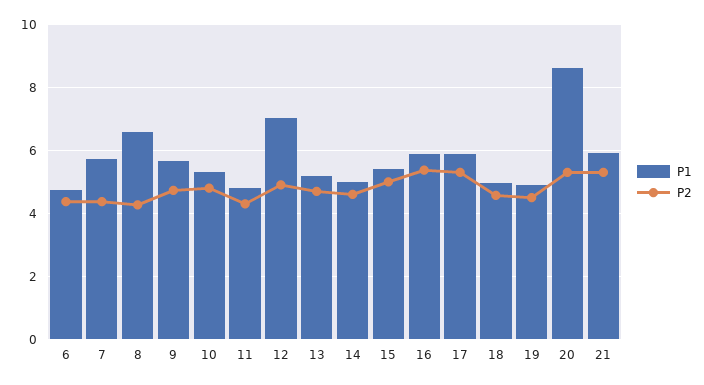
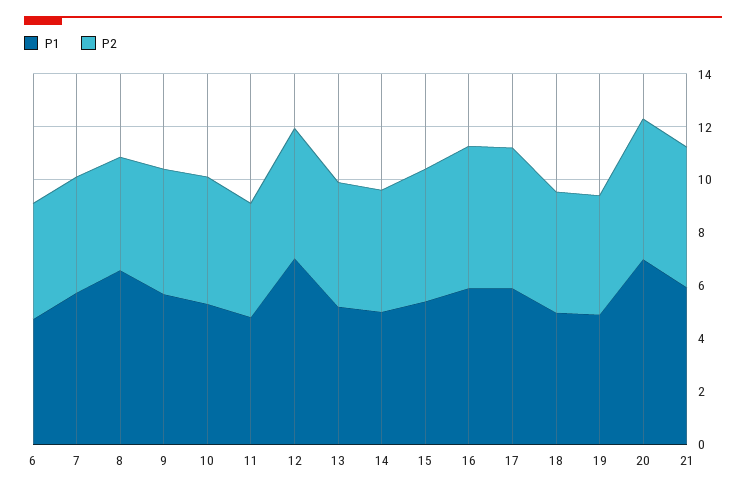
  {
    "P1": {
      "6": 4.8,
      "7": 5.8,
      "8": 6.6,
      "9": 5.6,
      "10": 5.4,
      "11": 4.8,
      "12": 7,
      "13": 5.2,
      "14": 5,
      "15": 5.4,
      "16": 6,
      "17": 6,
      "18": 5,
      "19": 5,
-     "20": 8.6,
+     "20": 7,
      "21": 6
    },
    "P2": {
      "6": 4.4,
      "7": 4.4,
      "8": 4.2,
      "9": 4.8,
      "10": 4.8,
      "11": 4.4,
      "12": 5,
      "13": 4.8,
      "14": 4.6,
      "15": 5,
      "16": 5.4,
      "17": 5.4,
      "18": 4.6,
      "19": 4.6,
      "20": 5.4,
      "21": 5.4
    }
  }

